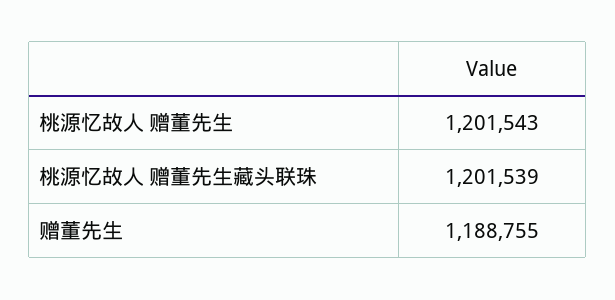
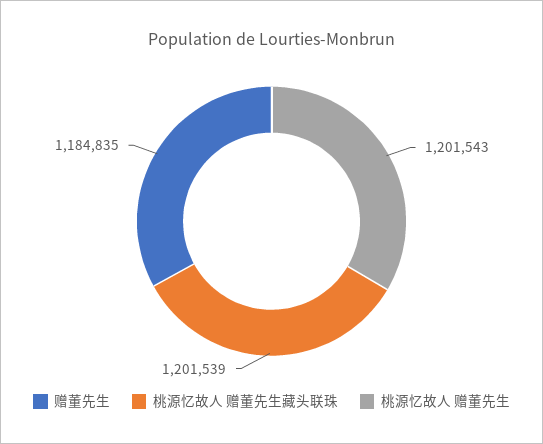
  {
    "桃源忆故人 赠董先生": 1201543,
    "桃源忆故人 赠董先生藏头联珠": 1201539,
-   "赠董先生": 1188755
+   "赠董先生": 1184835
  }

